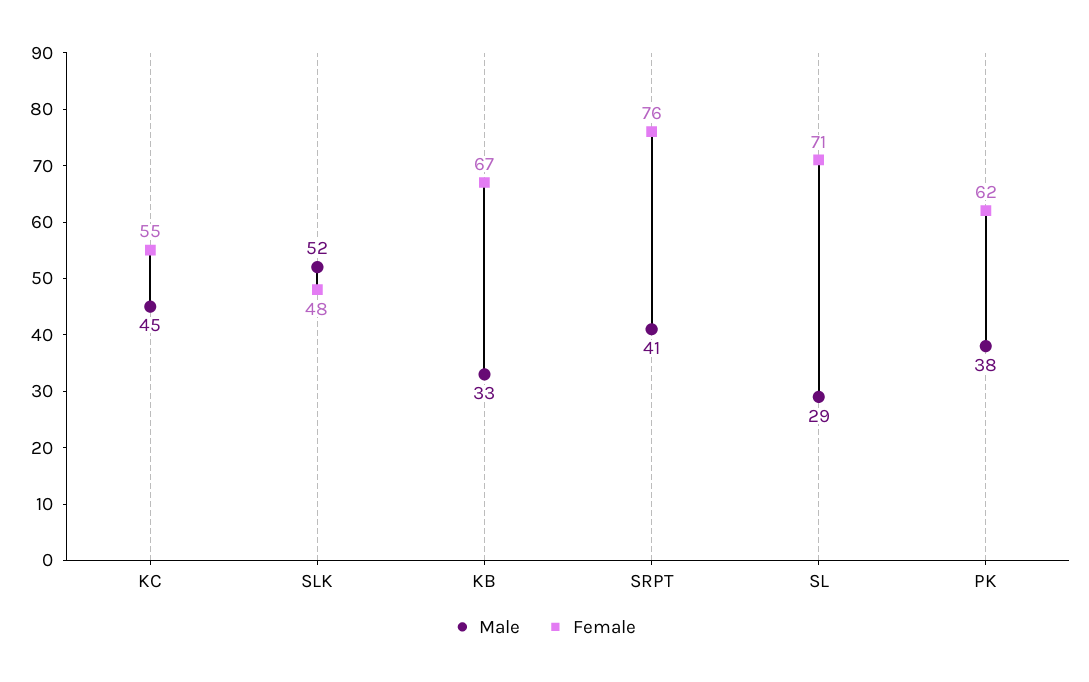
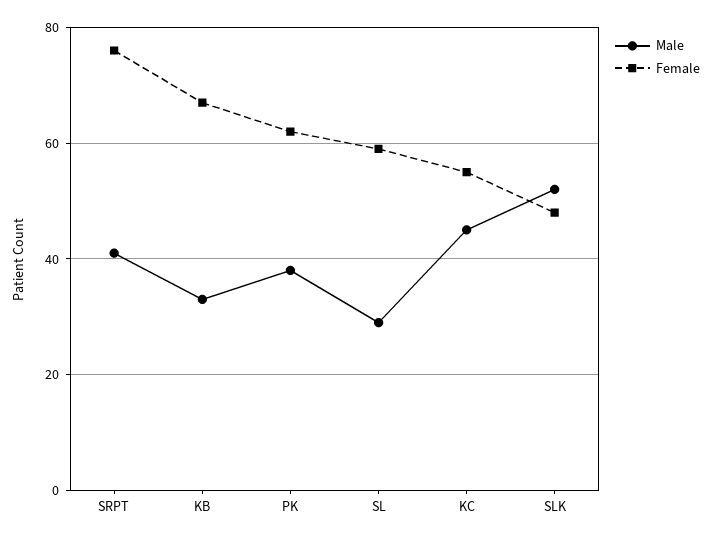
  {
    "Male": {
      "KC": 45,
      "SLK": 52,
      "KB": 33,
      "SRPT": 41,
      "SL": 29,
      "PK": 38
    },
    "Female": {
      "KC": 55,
      "SLK": 48,
      "KB": 67,
      "SRPT": 76,
-     "SL": 71,
+     "SL": 60,
      "PK": 62
    }
  }

